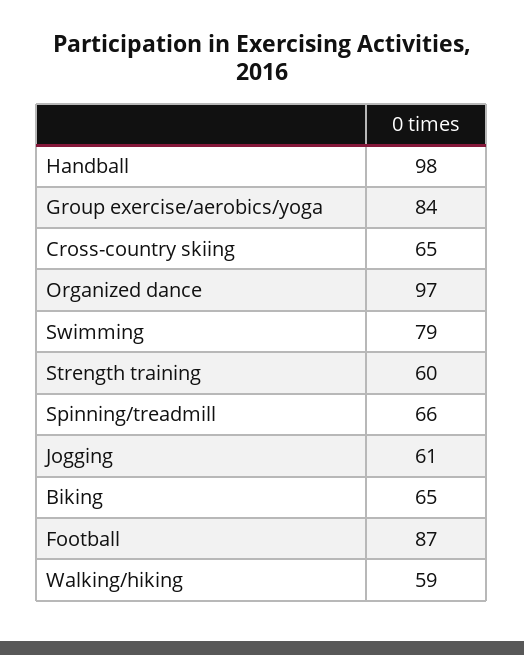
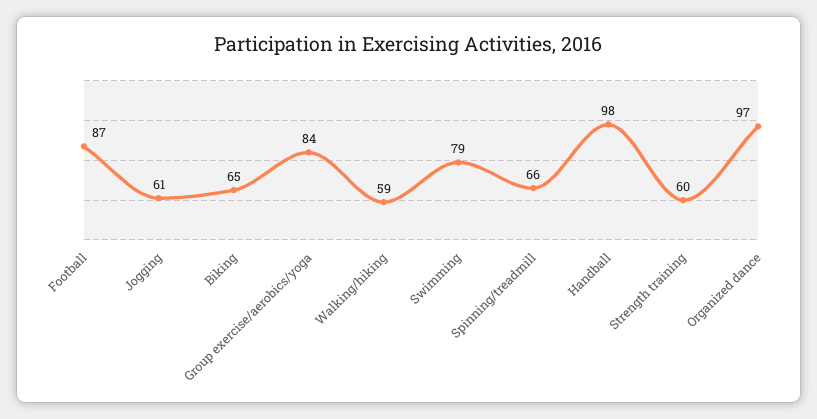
  {
    "Handball": 98,
    "Group exercise/aerobics/yoga": 84,
-   "Cross-country skiing": 65,
    "Organized dance": 97,
    "Swimming": 79,
    "Strength training": 60,
    "Spinning/treadmill": 66,
    "Jogging": 61,
    "Biking": 65,
    "Football": 87,
    "Walking/hiking": 59
  }

